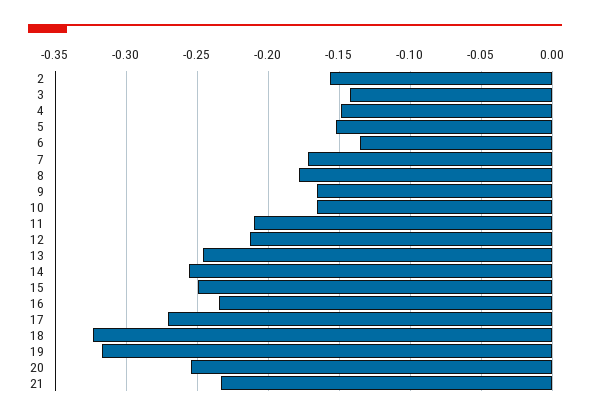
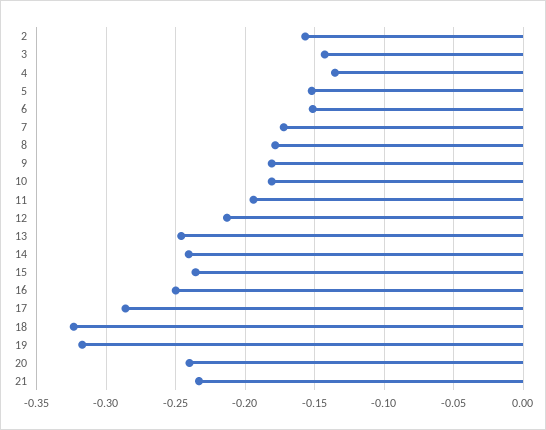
  {
    "2": -0.155,
    "3": -0.145,
-   "4": -0.15,
+   "4": -0.135,
    "5": -0.15,
-   "6": -0.135,
+   "6": -0.15,
    "7": -0.17,
    "8": -0.18,
-   "9": -0.165,
+   "9": -0.18,
-   "10": -0.165,
+   "10": -0.18,
-   "11": -0.21,
+   "11": -0.195,
    "12": -0.215,
    "13": -0.245,
-   "14": -0.255,
+   "14": -0.24,
-   "15": -0.25,
+   "15": -0.235,
-   "16": -0.235,
+   "16": -0.25,
-   "17": -0.27,
+   "17": -0.285,
    "18": -0.325,
    "19": -0.315,
-   "20": -0.255,
+   "20": -0.24,
    "21": -0.235
  }

